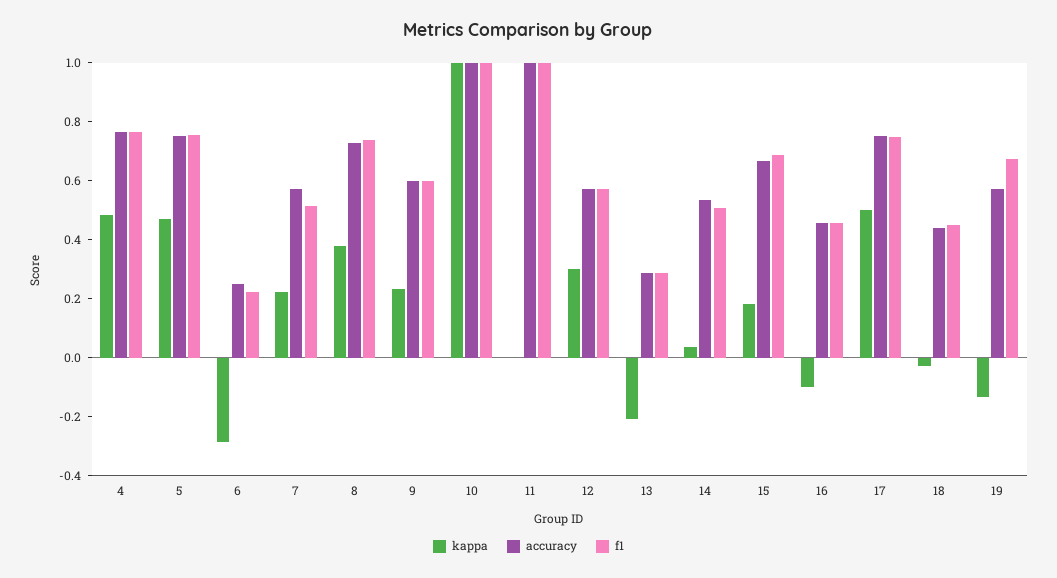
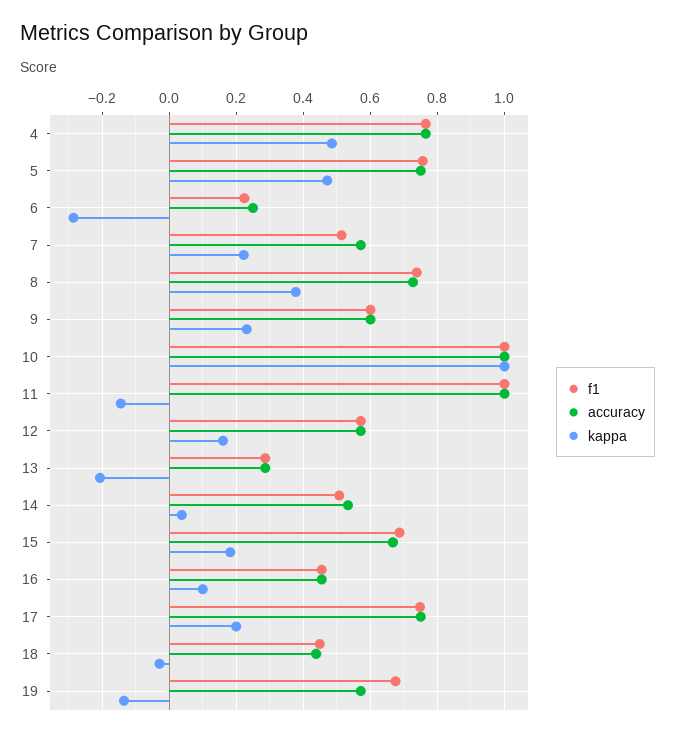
  {
    "kappa": {
      "4": 0.48,
      "5": 0.48,
      "6": -0.28,
      "7": 0.22,
      "8": 0.38,
      "9": 0.24,
      "10": 1,
-     "11": 0,
+     "11": -0.14,
-     "12": 0.3,
+     "12": 0.16,
      "13": -0.2,
      "14": 0.04,
      "15": 0.18,
-     "16": -0.1,
+     "16": 0.1,
-     "17": 0.5,
+     "17": 0.2,
      "18": -0.02,
      "19": -0.14
    },
    "accuracy": {
      "4": 0.76,
      "5": 0.76,
      "6": 0.26,
      "7": 0.58,
      "8": 0.72,
      "9": 0.6,
      "10": 1,
      "11": 1,
      "12": 0.58,
      "13": 0.28,
      "14": 0.54,
      "15": 0.66,
      "16": 0.46,
      "17": 0.76,
      "18": 0.44,
      "19": 0.58
    },
    "f1": {
      "4": 0.76,
      "5": 0.76,
      "6": 0.22,
      "7": 0.52,
      "8": 0.74,
      "9": 0.6,
      "10": 1,
      "11": 1,
      "12": 0.58,
      "13": 0.28,
      "14": 0.5,
      "15": 0.68,
      "16": 0.46,
      "17": 0.74,
      "18": 0.44,
      "19": 0.68
    }
  }

